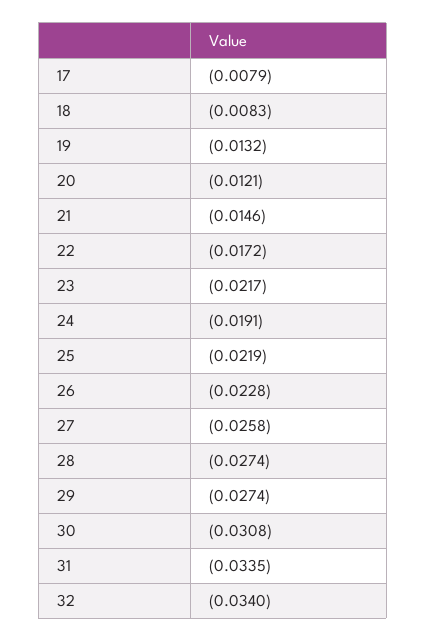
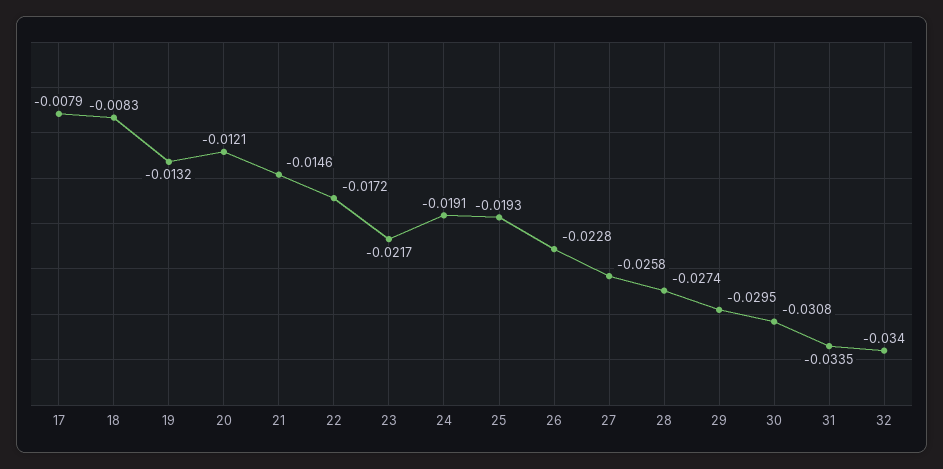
  {
    "17": -0.0079,
    "18": -0.0083,
    "19": -0.0132,
    "20": -0.0121,
    "21": -0.0146,
    "22": -0.0172,
    "23": -0.0217,
    "24": -0.0191,
-   "25": -0.0219,
+   "25": -0.0193,
    "26": -0.0228,
    "27": -0.0258,
    "28": -0.0274,
-   "29": -0.0274,
+   "29": -0.0295,
    "30": -0.0308,
    "31": -0.0335,
    "32": -0.034
  }

